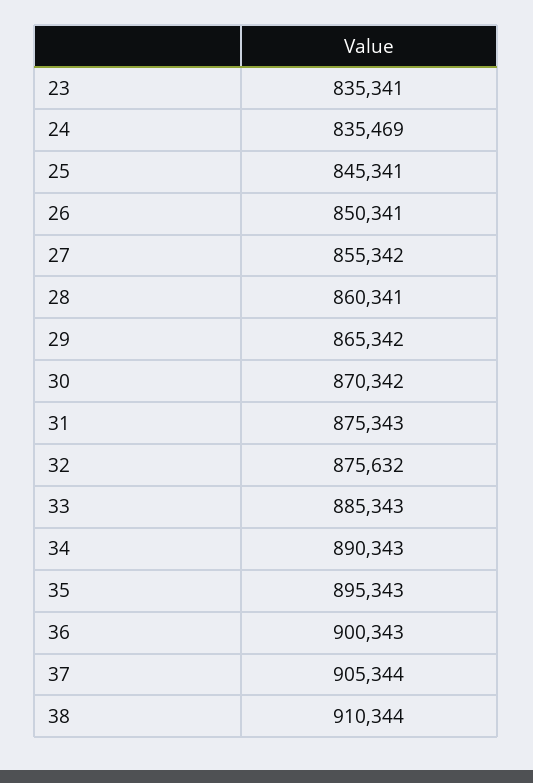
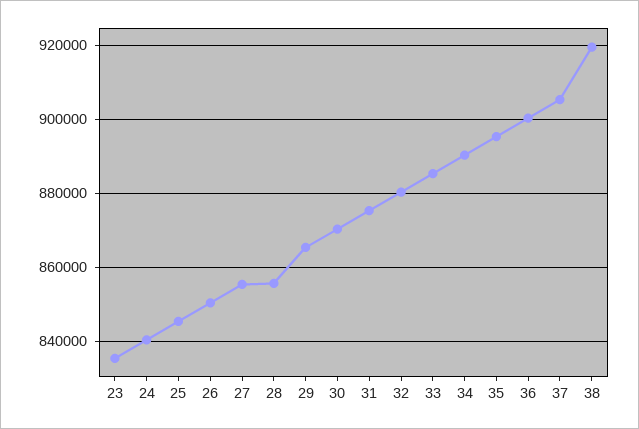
  {
    "23": 835341,
-   "24": 835469,
+   "24": 840000,
    "25": 845341,
    "26": 850341,
    "27": 855342,
-   "28": 860341,
+   "28": 856000,
    "29": 865342,
    "30": 870342,
    "31": 875343,
-   "32": 875632,
+   "32": 880000,
    "33": 885343,
    "34": 890343,
    "35": 895343,
    "36": 900343,
    "37": 905344,
-   "38": 910344
+   "38": 920000
  }

